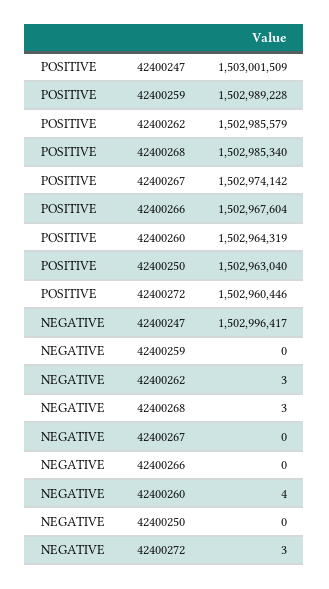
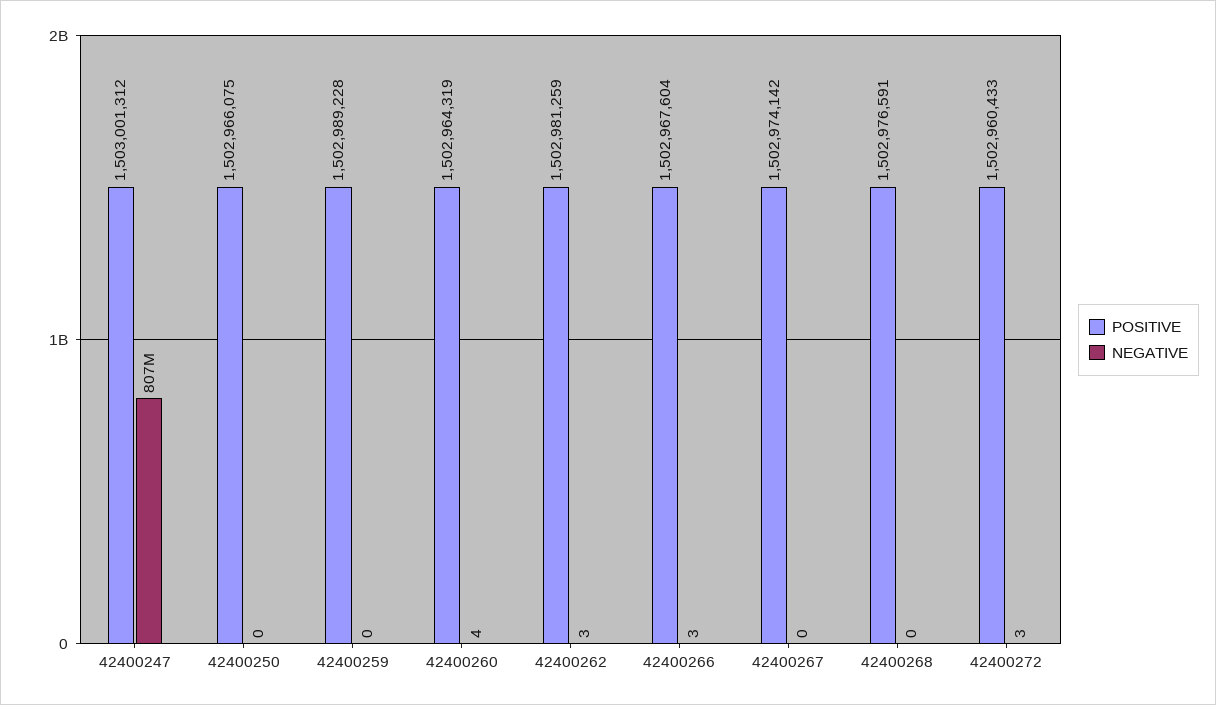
  {
    "POSITIVE": {
-     "42400247": 1503001509,
+     "42400247": 1503001312,
      "42400259": 1502989228,
-     "42400262": 1502985579,
+     "42400262": 1502981259,
-     "42400268": 1502985340,
+     "42400268": 1502976591,
      "42400267": 1502974142,
      "42400266": 1502967604,
      "42400260": 1502964319,
-     "42400250": 1502963040,
+     "42400250": 1502966075,
-     "42400272": 1502960446
+     "42400272": 1502960433
    },
    "NEGATIVE": {
-     "42400247": 1502996417,
+     "42400247": 807000000,
      "42400259": 0,
      "42400262": 3,
-     "42400268": 3,
+     "42400268": 0,
      "42400267": 0,
-     "42400266": 0,
+     "42400266": 3,
      "42400260": 4,
      "42400250": 0,
      "42400272": 3
    }
  }

